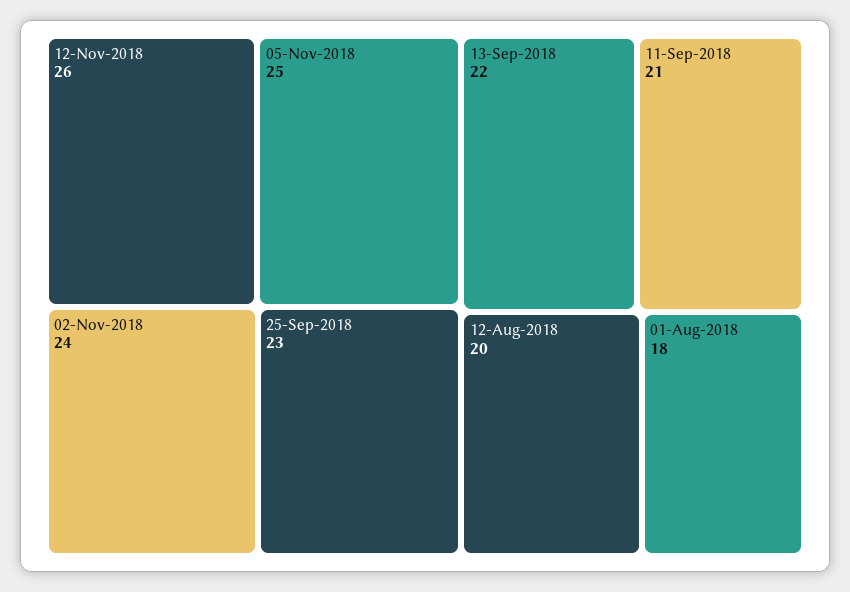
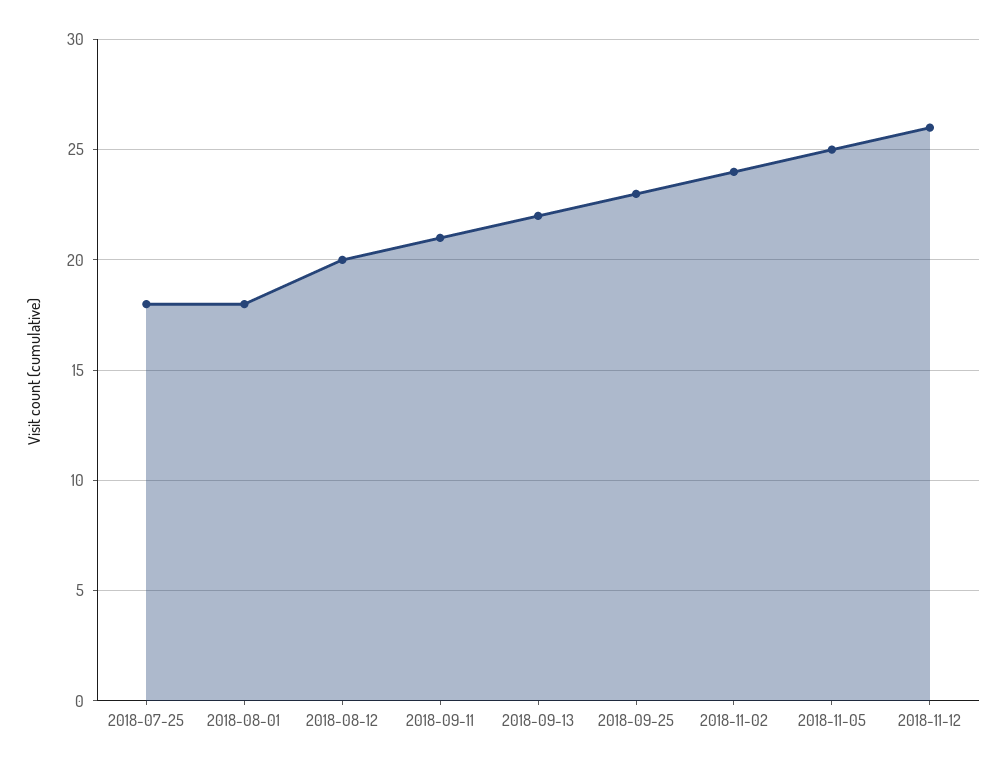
  {
    "12-Nov-2018": 26,
    "05-Nov-2018": 25,
    "02-Nov-2018": 24,
    "25-Sep-2018": 23,
    "13-Sep-2018": 22,
    "11-Sep-2018": 21,
    "12-Aug-2018": 20,
-   "01-Aug-2018": 18
+   "01-Aug-2018": 18,
+   "2018-07-25": 18
  }

